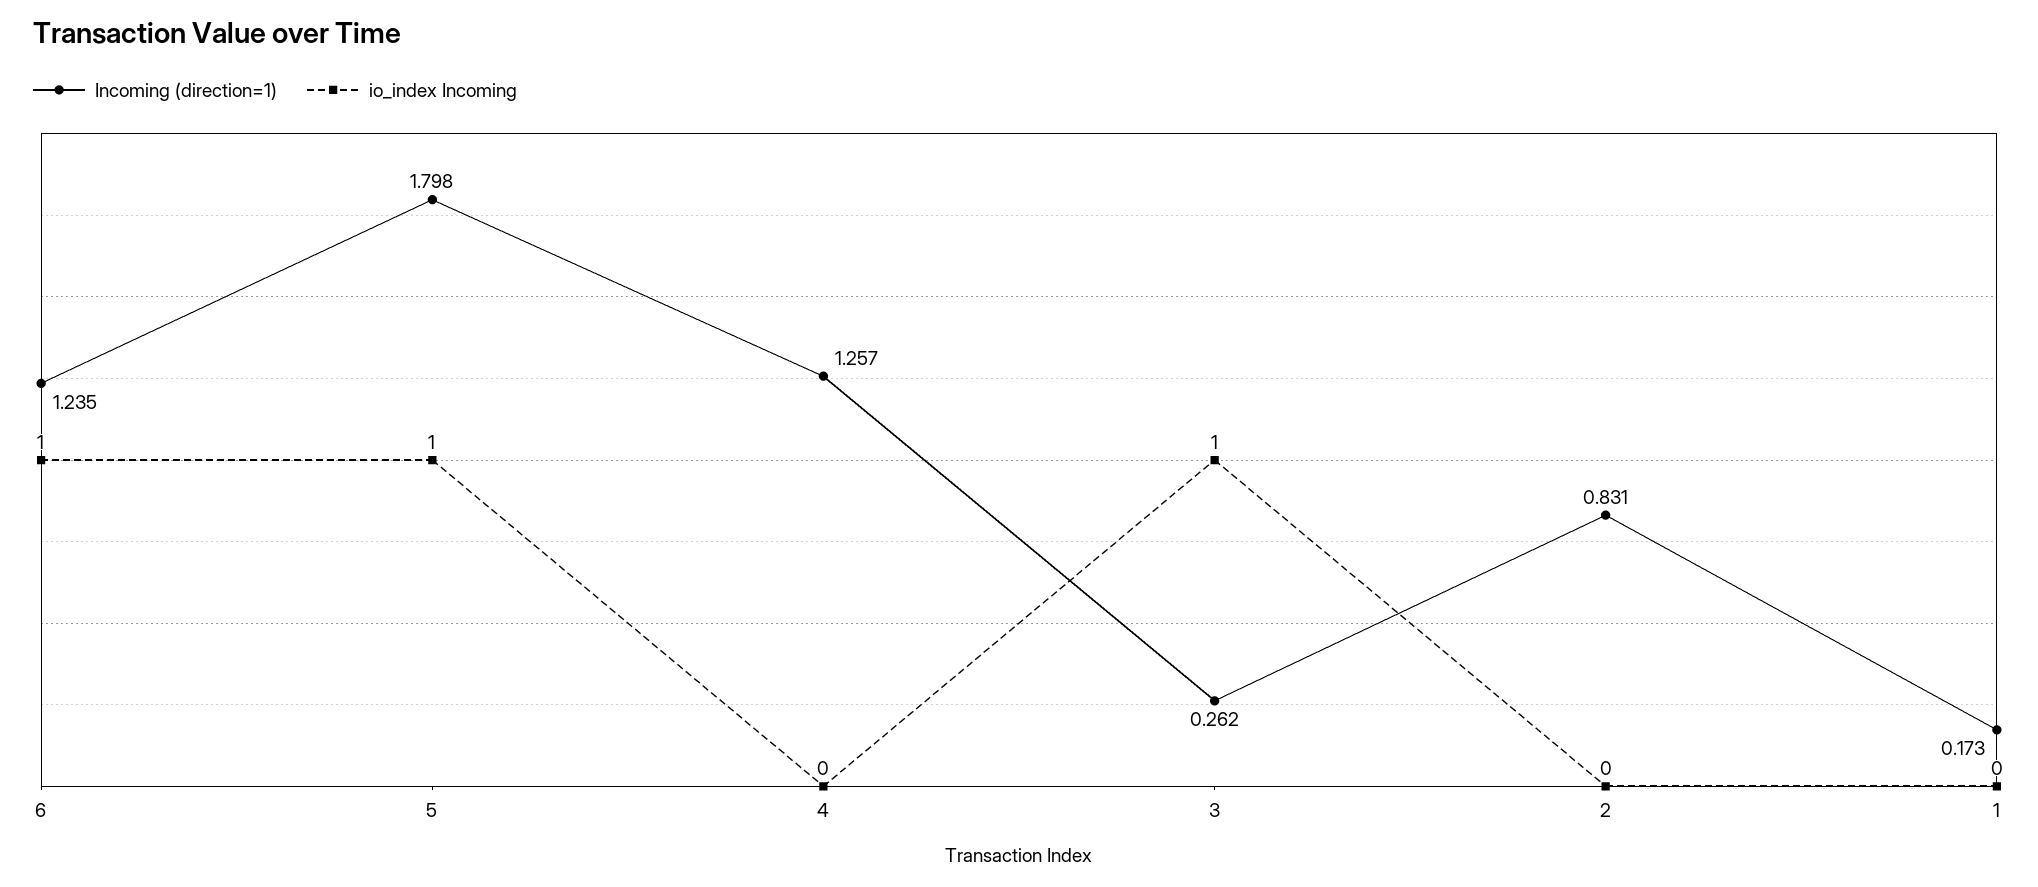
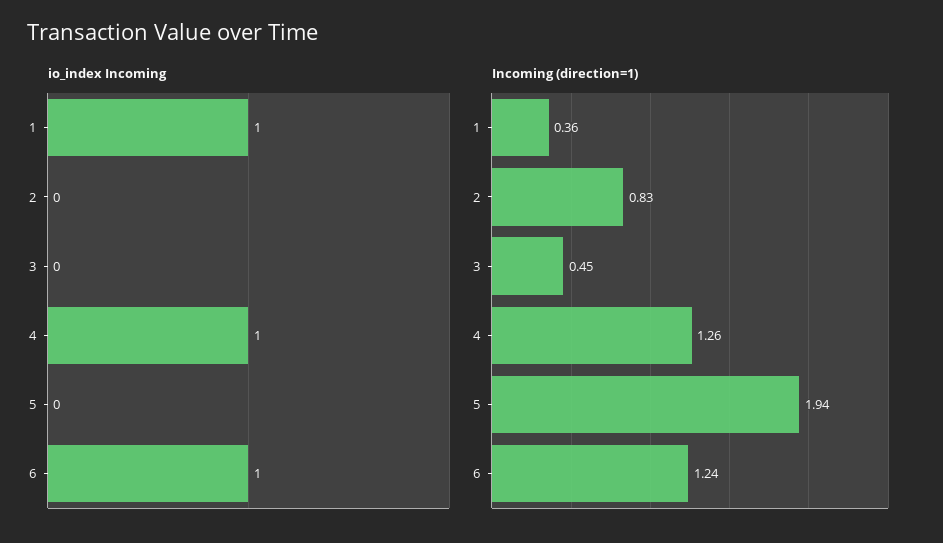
  {
    "Incoming (direction=1)": {
      "6": 1.235,
-     "5": 1.798,
+     "5": 1.94,
      "4": 1.257,
-     "3": 0.262,
+     "3": 0.45,
      "2": 0.831,
-     "1": 0.173
+     "1": 0.36
    },
    "io_index Incoming": {
      "6": 1,
-     "5": 1,
+     "5": 0,
-     "4": 0,
+     "4": 1,
-     "3": 1,
+     "3": 0,
      "2": 0,
-     "1": 0
+     "1": 1
    }
  }

